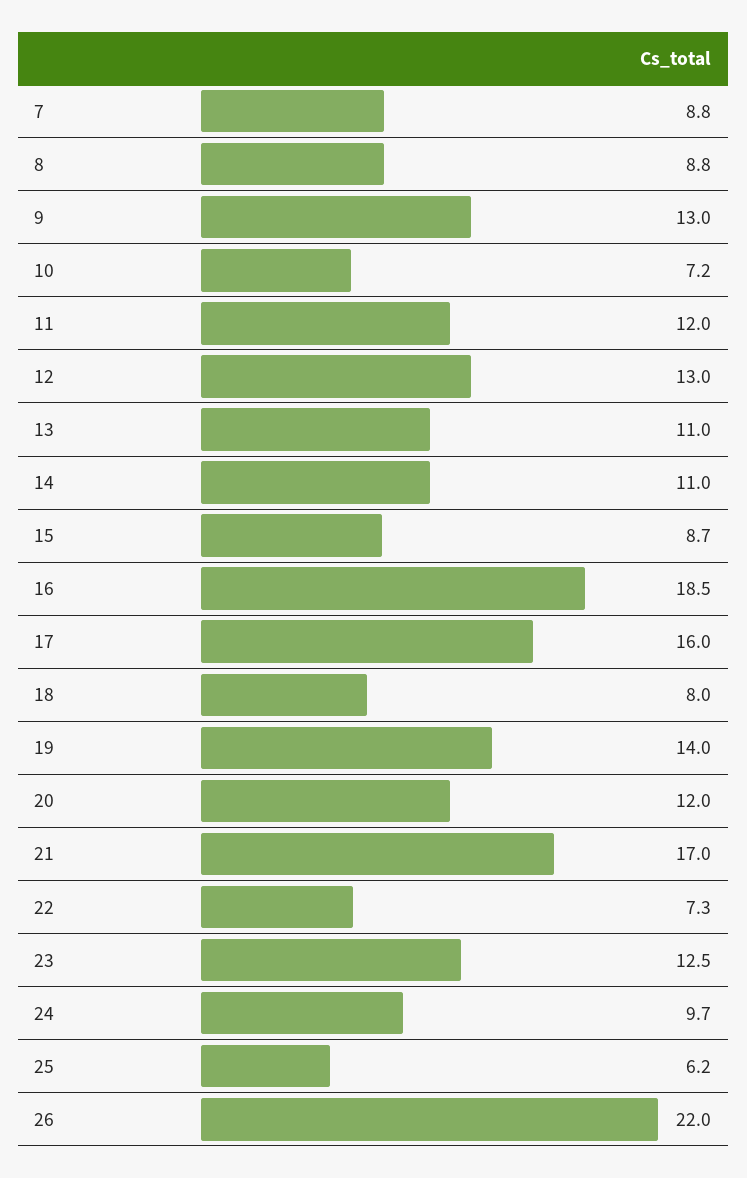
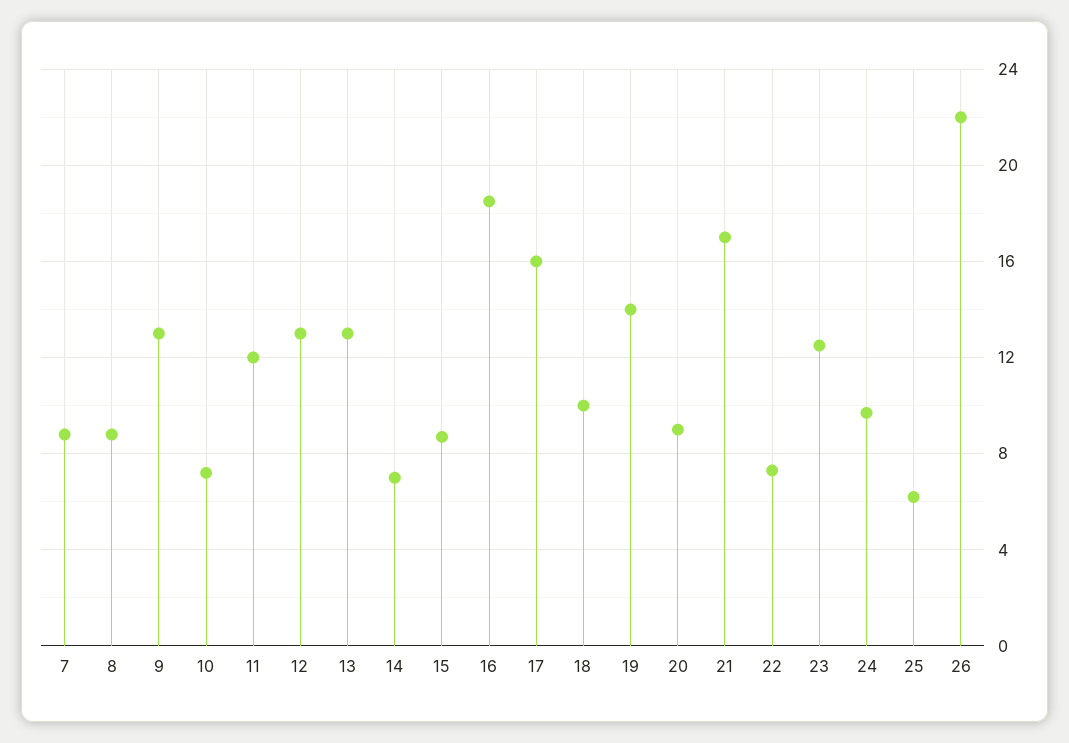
  {
    "7": 8.8,
    "8": 8.8,
    "9": 13,
    "10": 7.2,
    "11": 12,
    "12": 13,
-   "13": 11,
+   "13": 13,
-   "14": 11,
+   "14": 7,
    "15": 8.7,
    "16": 18.5,
    "17": 16,
-   "18": 8,
+   "18": 10,
    "19": 14,
-   "20": 12,
+   "20": 9,
    "21": 17,
    "22": 7.3,
    "23": 12.5,
    "24": 9.7,
    "25": 6.2,
    "26": 22
  }

